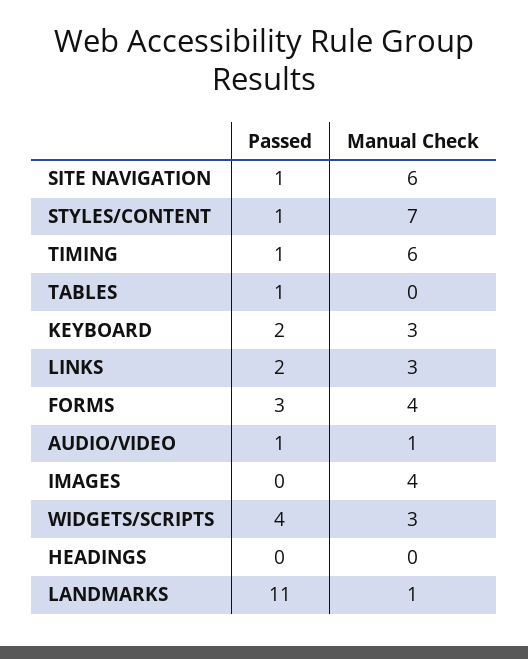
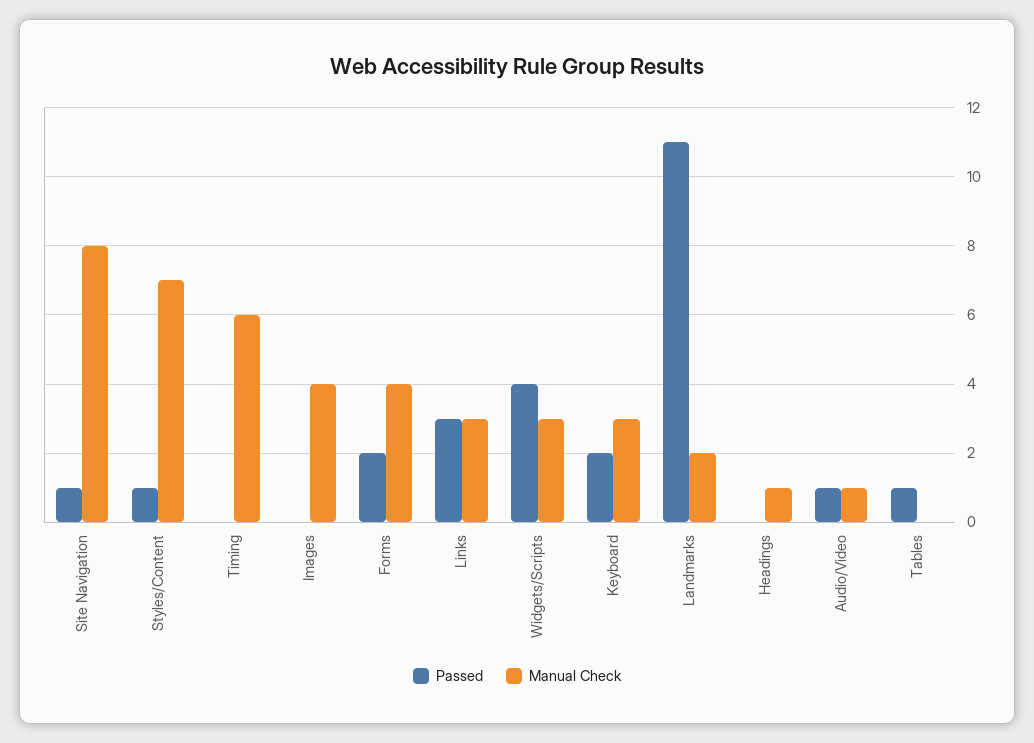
  {
    "Passed": {
      "SITE NAVIGATION": 1,
      "STYLES/CONTENT": 1,
-     "TIMING": 1,
+     "TIMING": 0,
      "TABLES": 1,
      "KEYBOARD": 2,
-     "LINKS": 2,
+     "LINKS": 3,
-     "FORMS": 3,
+     "FORMS": 2,
      "AUDIO/VIDEO": 1,
      "IMAGES": 0,
      "WIDGETS/SCRIPTS": 4,
      "HEADINGS": 0,
      "LANDMARKS": 11
    },
    "Manual Check": {
-     "SITE NAVIGATION": 6,
+     "SITE NAVIGATION": 8,
      "STYLES/CONTENT": 7,
      "TIMING": 6,
      "TABLES": 0,
      "KEYBOARD": 3,
      "LINKS": 3,
      "FORMS": 4,
      "AUDIO/VIDEO": 1,
      "IMAGES": 4,
      "WIDGETS/SCRIPTS": 3,
-     "HEADINGS": 0,
+     "HEADINGS": 1,
-     "LANDMARKS": 1
+     "LANDMARKS": 2
    }
  }

